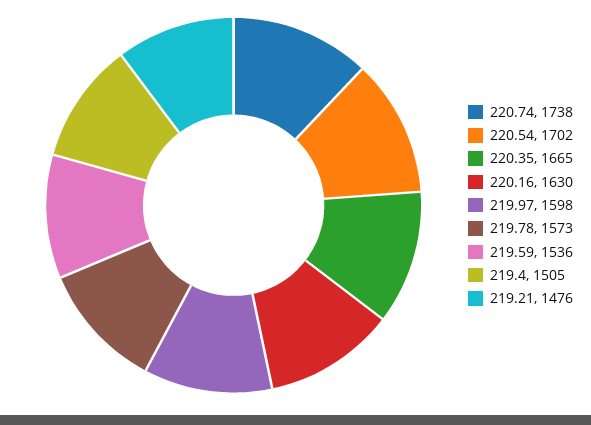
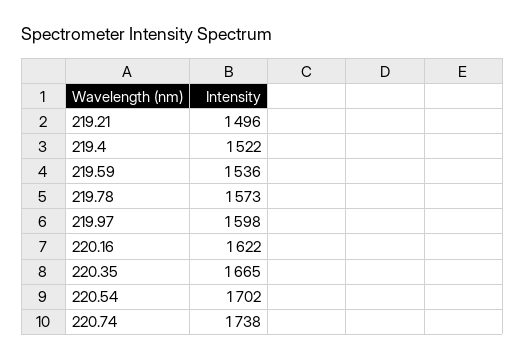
  {
    "220.74": 1738,
    "220.54": 1702,
    "220.35": 1665,
-   "220.16": 1630,
+   "220.16": 1622,
    "219.97": 1598,
    "219.78": 1573,
    "219.59": 1536,
-   "219.4": 1505,
+   "219.4": 1522,
-   "219.21": 1476
+   "219.21": 1496
  }

